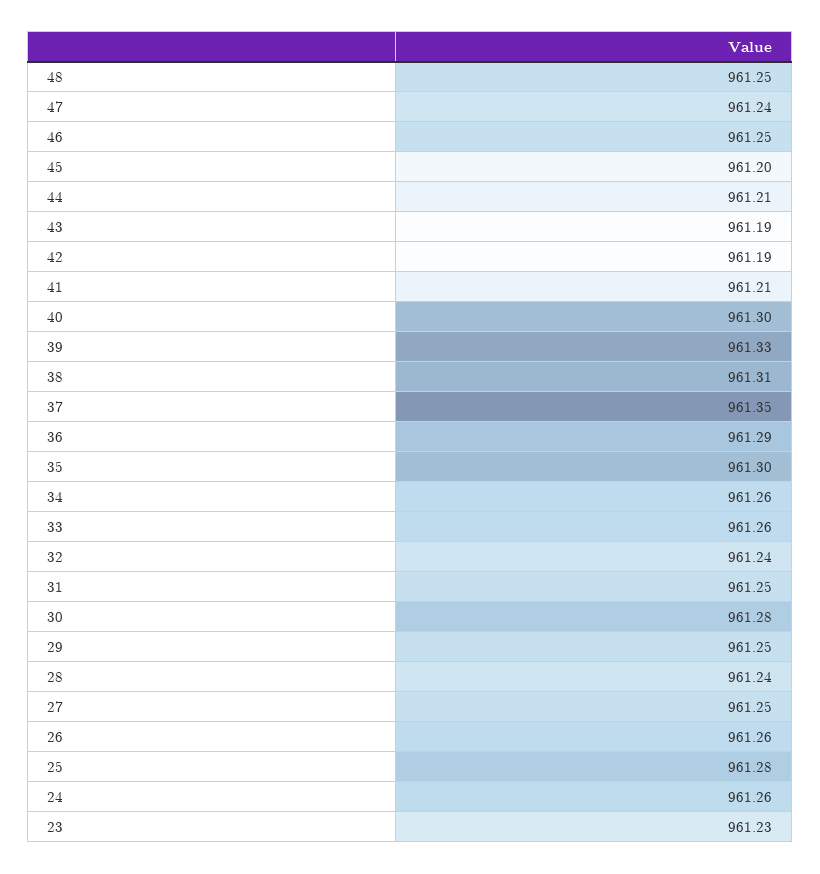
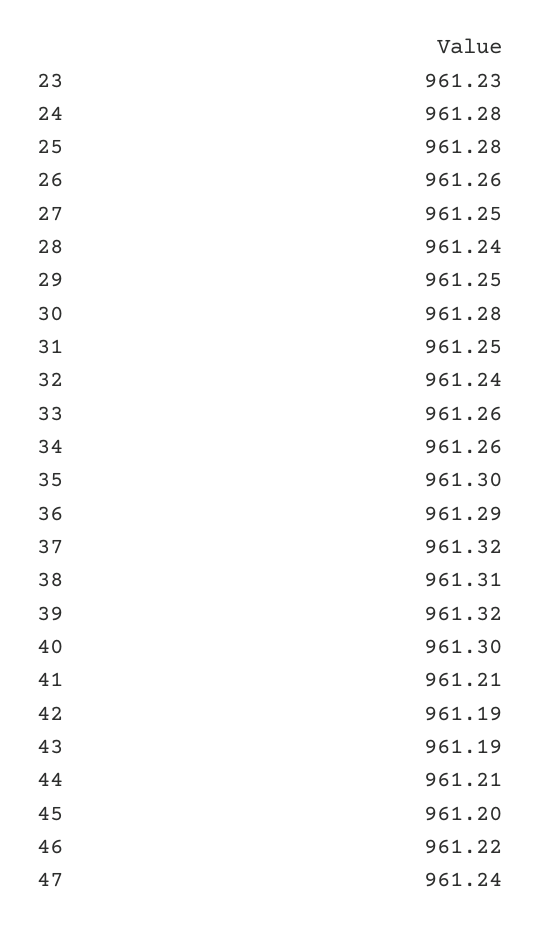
  {
-   "48": 961.25,
    "47": 961.24,
-   "46": 961.25,
+   "46": 961.22,
    "45": 961.2,
    "44": 961.21,
    "43": 961.19,
    "42": 961.19,
    "41": 961.21,
    "40": 961.3,
-   "39": 961.33,
+   "39": 961.32,
    "38": 961.31,
-   "37": 961.35,
+   "37": 961.32,
    "36": 961.29,
    "35": 961.3,
    "34": 961.26,
    "33": 961.26,
    "32": 961.24,
    "31": 961.25,
    "30": 961.28,
    "29": 961.25,
    "28": 961.24,
    "27": 961.25,
    "26": 961.26,
    "25": 961.28,
-   "24": 961.26,
+   "24": 961.28,
    "23": 961.23
  }

